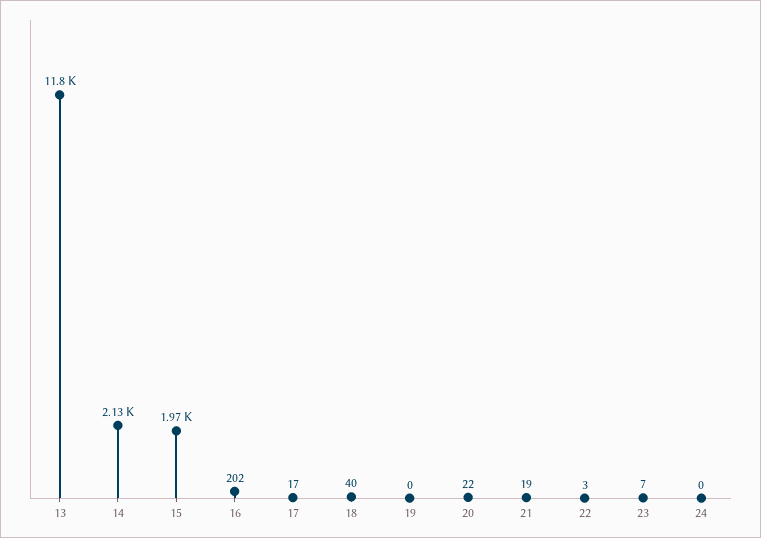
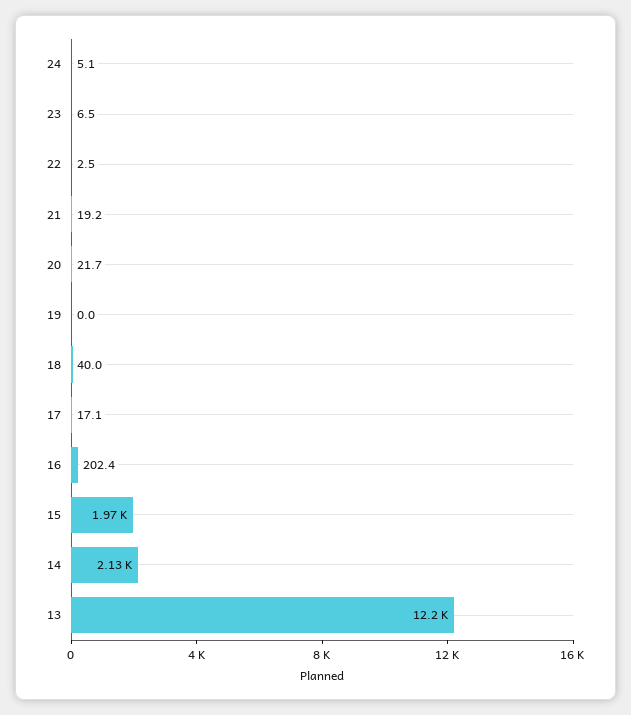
  {
-   "13": 11800,
+   "13": 12200,
    "14": 2130,
    "15": 1970,
    "16": 202.4,
    "17": 17.1,
    "18": 40,
    "19": 0,
    "20": 21.7,
    "21": 19.2,
    "22": 2.5,
    "23": 6.5,
-   "24": 0
+   "24": 5.1
  }

